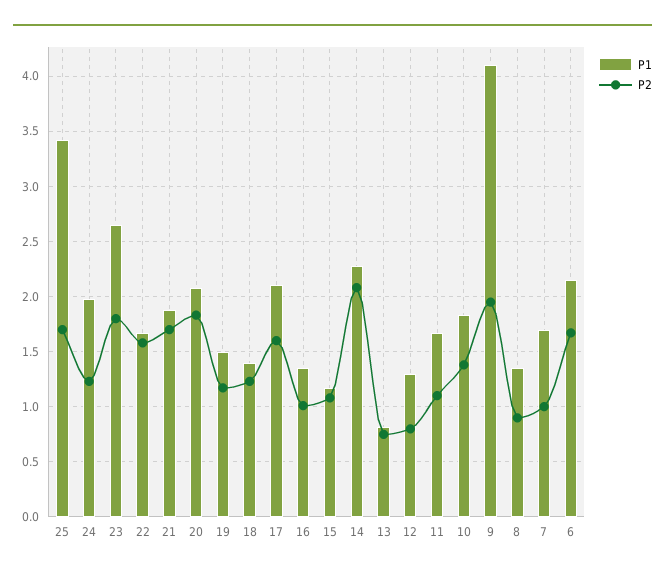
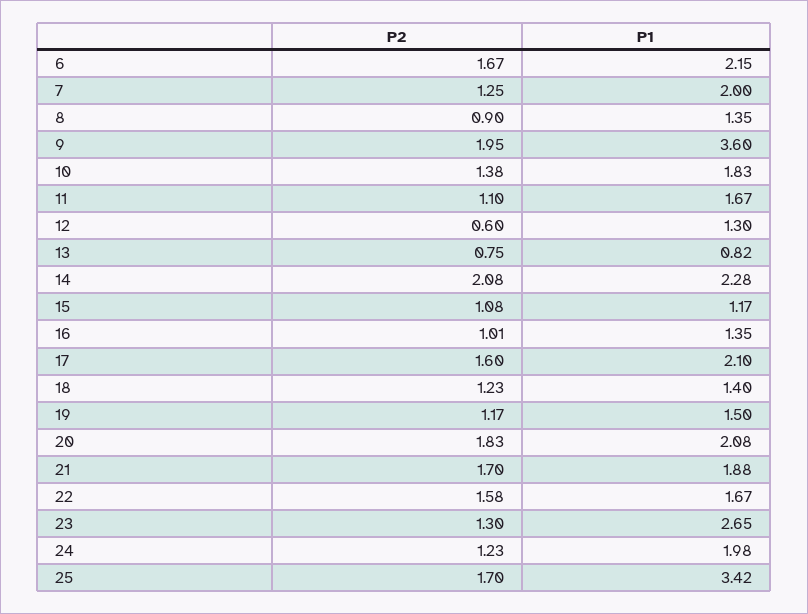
  {
    "P1": {
      "25": 3.42,
      "24": 1.98,
      "23": 2.65,
      "22": 1.67,
      "21": 1.88,
      "20": 2.08,
      "19": 1.5,
      "18": 1.4,
      "17": 2.1,
      "16": 1.35,
      "15": 1.17,
      "14": 2.28,
      "13": 0.82,
      "12": 1.3,
      "11": 1.67,
      "10": 1.83,
-     "9": 4.1,
+     "9": 3.6,
      "8": 1.35,
-     "7": 1.7,
+     "7": 2,
      "6": 2.15
    },
    "P2": {
      "25": 1.7,
      "24": 1.23,
-     "23": 1.8,
+     "23": 1.3,
      "22": 1.58,
      "21": 1.7,
      "20": 1.83,
      "19": 1.17,
      "18": 1.23,
      "17": 1.6,
      "16": 1.01,
      "15": 1.08,
      "14": 2.08,
      "13": 0.75,
-     "12": 0.8,
+     "12": 0.6,
      "11": 1.1,
      "10": 1.38,
      "9": 1.95,
      "8": 0.9,
-     "7": 1,
+     "7": 1.25,
      "6": 1.67
    }
  }

